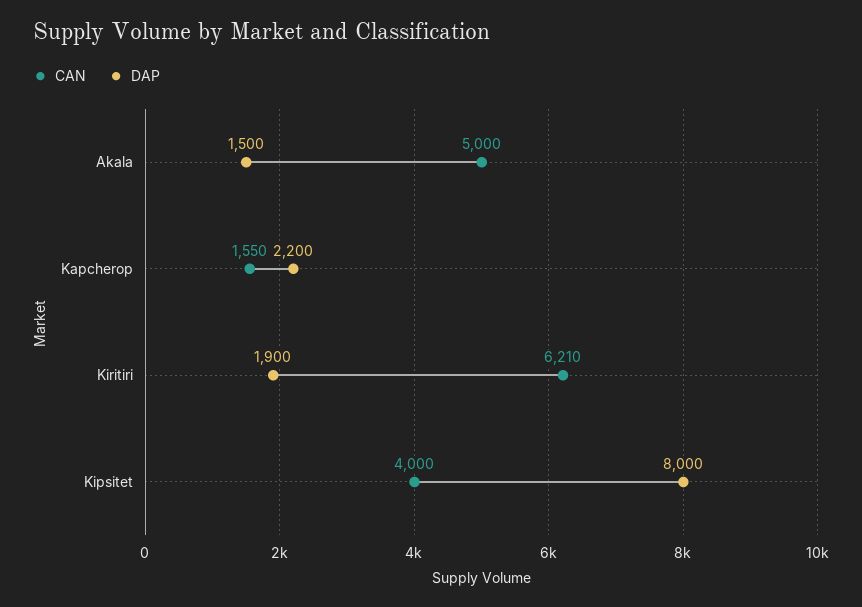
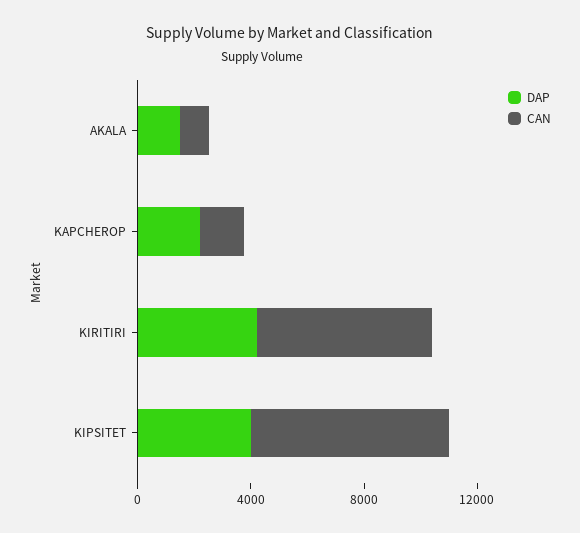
  {
    "CAN": {
-     "Akala": 5000,
+     "Akala": 1000,
      "Kapcherop": 1550,
      "Kiritiri": 6210,
-     "Kipsitet": 4000
+     "Kipsitet": 7000
    },
    "DAP": {
      "Akala": 1500,
      "Kapcherop": 2200,
-     "Kiritiri": 1900,
+     "Kiritiri": 4000,
-     "Kipsitet": 8000
+     "Kipsitet": 4000
    }
  }

